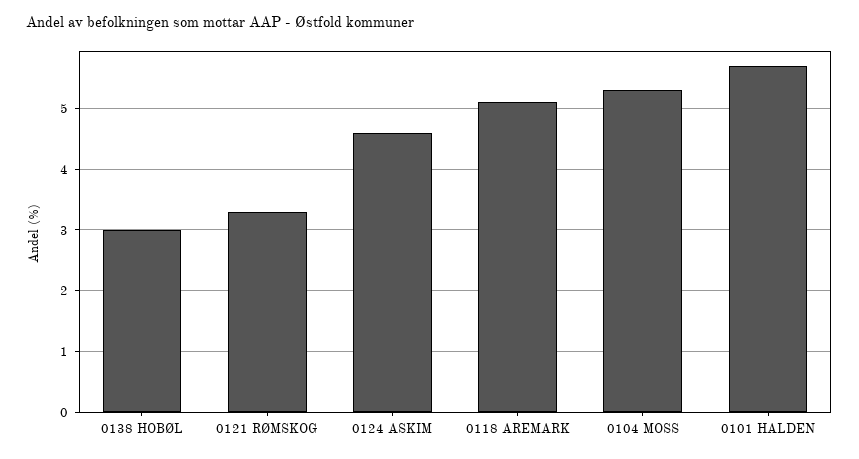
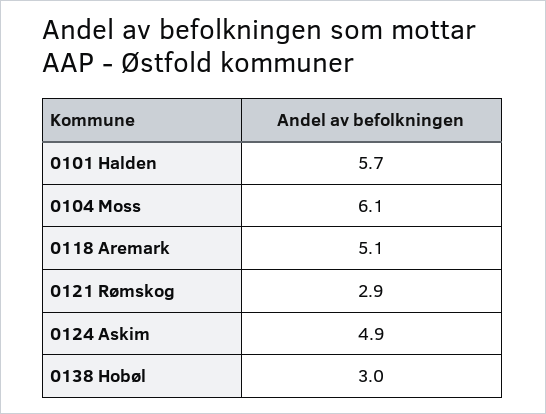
  {
    "0138 HOBØL": 3,
-   "0121 RØMSKOG": 3.3,
+   "0121 RØMSKOG": 2.9,
-   "0124 ASKIM": 4.6,
+   "0124 ASKIM": 4.9,
    "0118 AREMARK": 5.1,
-   "0104 MOSS": 5.3,
+   "0104 MOSS": 6.1,
    "0101 HALDEN": 5.7
  }

